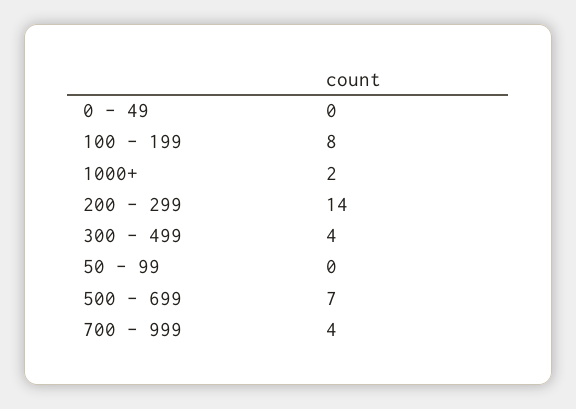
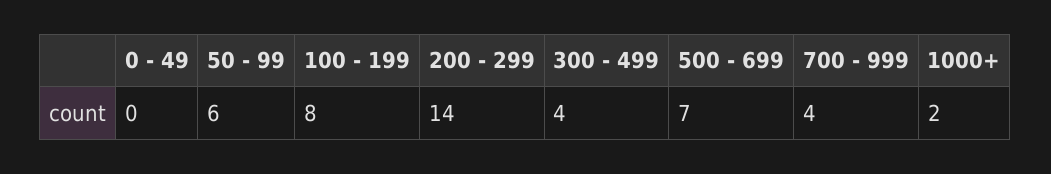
  {
    "0 - 49": 0,
    "100 - 199": 8,
    "1000+": 2,
    "200 - 299": 14,
    "300 - 499": 4,
-   "50 - 99": 0,
+   "50 - 99": 6,
    "500 - 699": 7,
    "700 - 999": 4
  }

